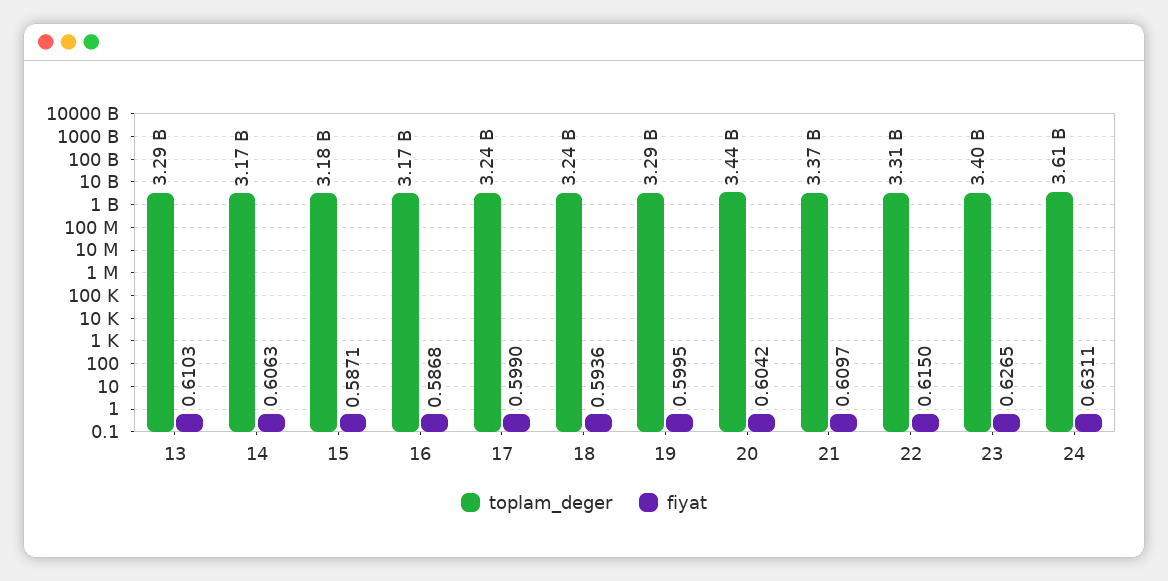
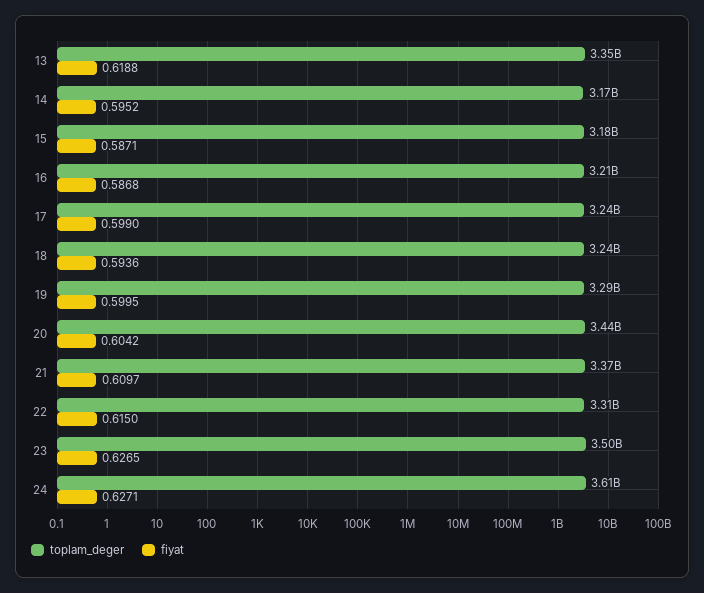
  {
    "toplam_deger": {
-     "13": 3290000000,
+     "13": 3350000000,
      "14": 3170000000,
      "15": 3180000000,
-     "16": 3170000000,
+     "16": 3210000000,
      "17": 3240000000,
      "18": 3240000000,
      "19": 3290000000,
      "20": 3440000000,
      "21": 3370000000,
      "22": 3310000000,
-     "23": 3400000000,
+     "23": 3500000000,
      "24": 3610000000
    },
    "fiyat": {
-     "13": 0.6103,
+     "13": 0.6188,
-     "14": 0.6063,
+     "14": 0.5952,
      "15": 0.5871,
      "16": 0.5868,
      "17": 0.599,
      "18": 0.5936,
      "19": 0.5995,
      "20": 0.6042,
      "21": 0.6097,
      "22": 0.615,
      "23": 0.6265,
-     "24": 0.6311
+     "24": 0.6271
    }
  }

